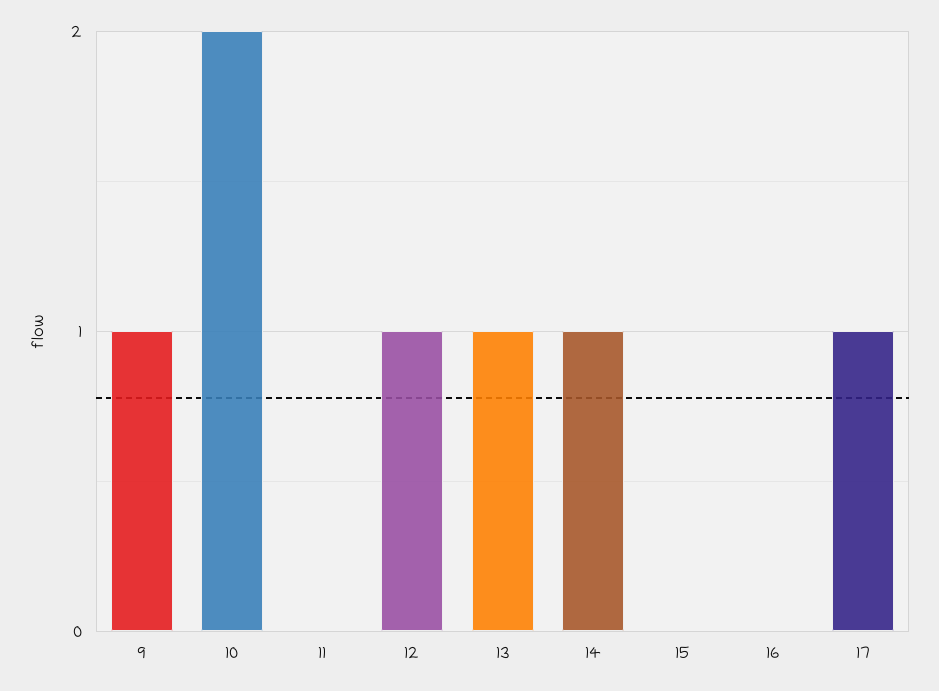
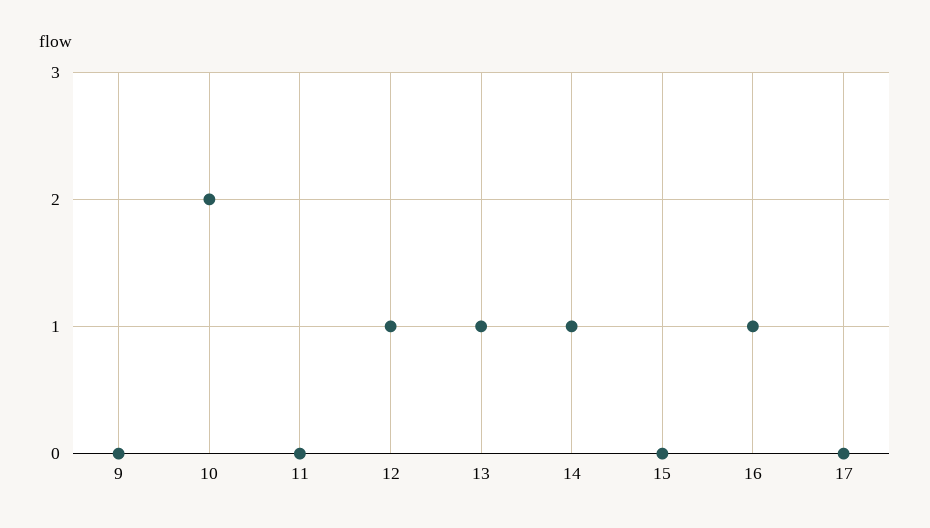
  {
-   "9": 1,
+   "9": 0,
    "10": 2,
    "11": 0,
    "12": 1,
    "13": 1,
    "14": 1,
    "15": 0,
-   "16": 0,
+   "16": 1,
-   "17": 1
+   "17": 0
  }

